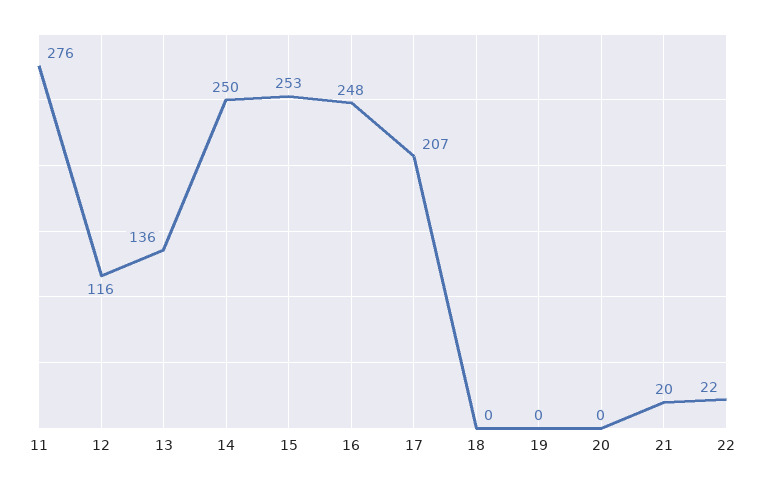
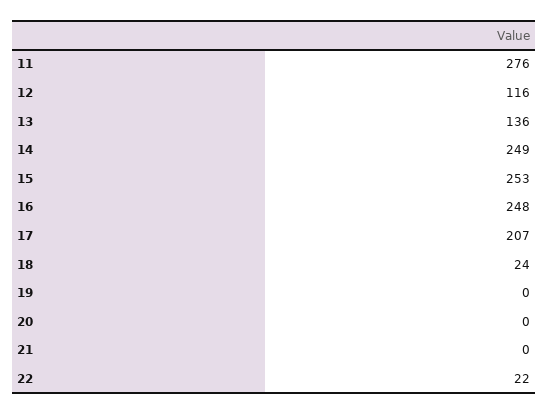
  {
    "11": 276,
    "12": 116,
    "13": 136,
-   "14": 250,
+   "14": 249,
    "15": 253,
    "16": 248,
    "17": 207,
-   "18": 0,
+   "18": 24,
    "19": 0,
    "20": 0,
-   "21": 20,
+   "21": 0,
    "22": 22
  }

